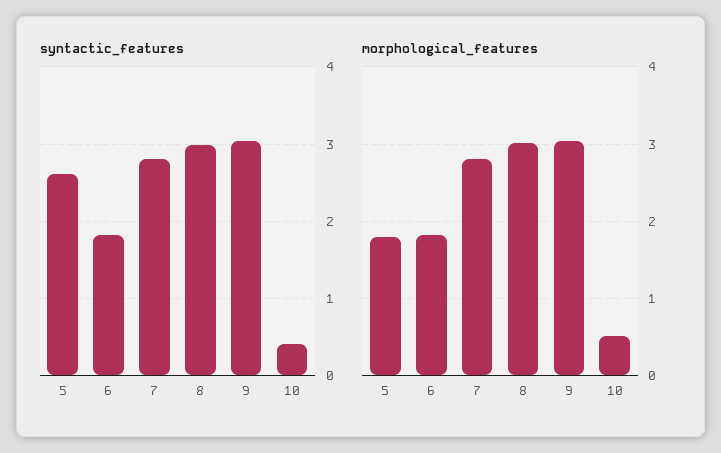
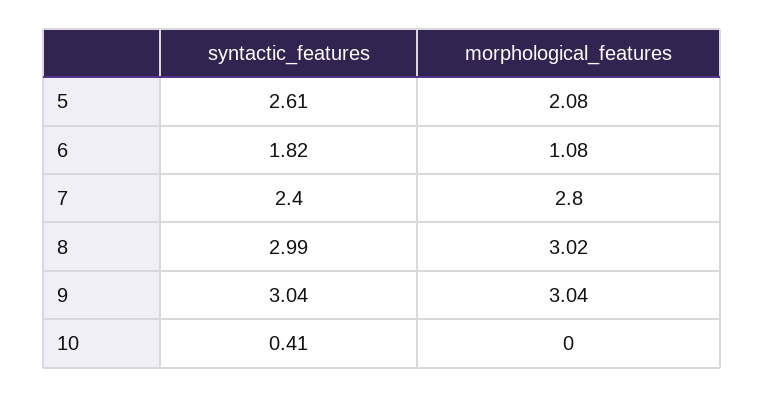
  {
    "syntactic_features": {
      "5": 2.61,
      "6": 1.82,
-     "7": 2.8,
+     "7": 2.4,
      "8": 2.99,
      "9": 3.04,
      "10": 0.41
    },
    "morphological_features": {
-     "5": 1.8,
+     "5": 2.08,
-     "6": 1.8,
+     "6": 1.08,
      "7": 2.8,
      "8": 3.02,
      "9": 3.04,
-     "10": 0.5
+     "10": 0
    }
  }

